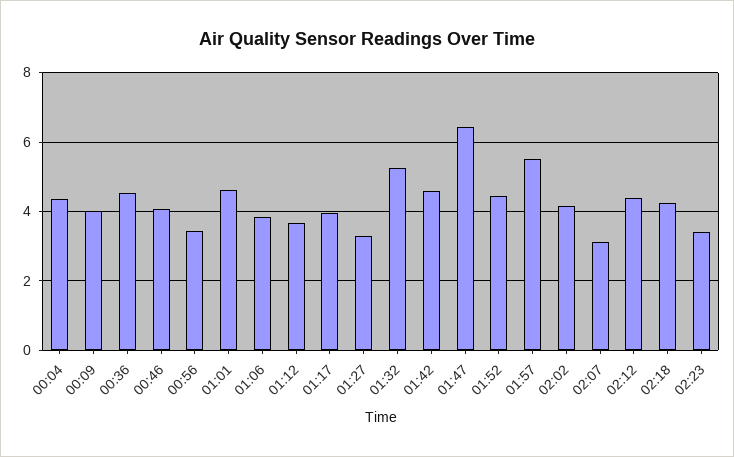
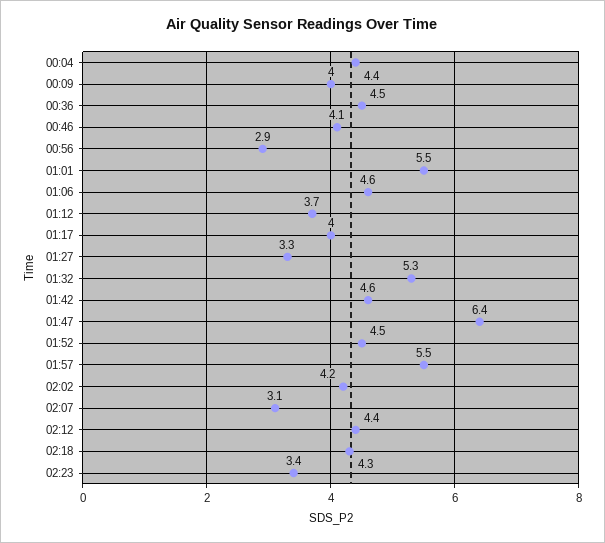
  {
    "00:04": 4.4,
    "00:09": 4,
    "00:36": 4.5,
    "00:46": 4.1,
-   "00:56": 3.4,
+   "00:56": 2.9,
-   "01:01": 4.6,
+   "01:01": 5.5,
-   "01:06": 3.8,
+   "01:06": 4.6,
    "01:12": 3.7,
    "01:17": 4,
    "01:27": 3.3,
    "01:32": 5.3,
    "01:42": 4.6,
    "01:47": 6.4,
    "01:52": 4.5,
    "01:57": 5.5,
    "02:02": 4.2,
    "02:07": 3.1,
    "02:12": 4.4,
    "02:18": 4.3,
    "02:23": 3.4
  }

